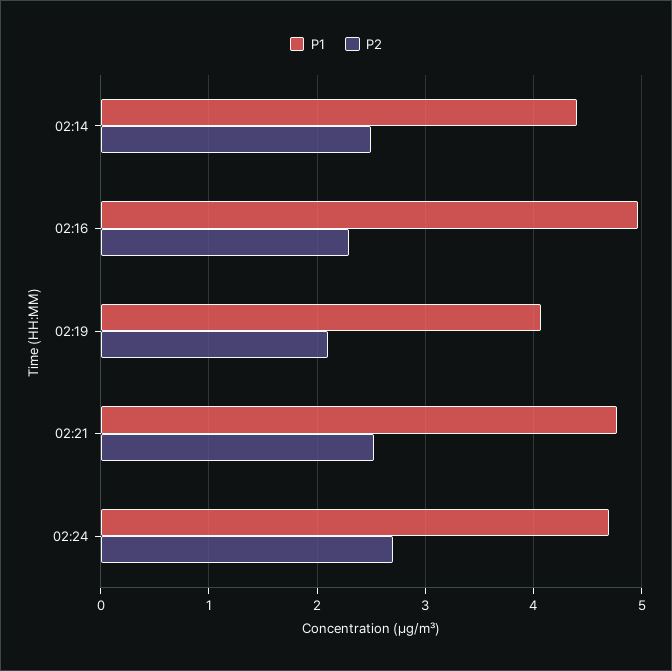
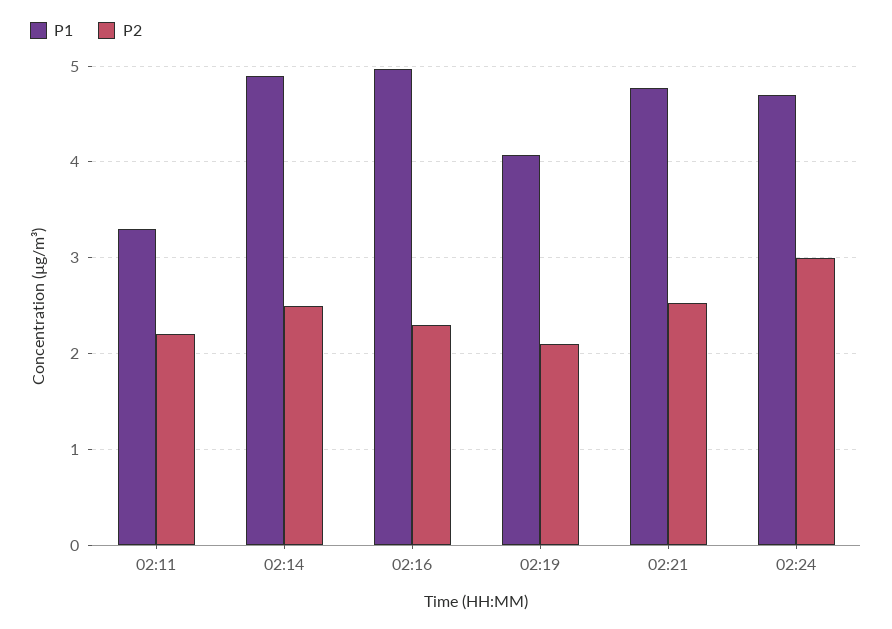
  {
    "P1": {
-     "02:14": 4.4,
+     "02:14": 4.9,
      "02:16": 5,
      "02:19": 4.1,
      "02:21": 4.8,
-     "02:24": 4.7
+     "02:24": 4.7,
+     "02:11": 3.3
    },
    "P2": {
      "02:14": 2.5,
      "02:16": 2.3,
      "02:19": 2.1,
      "02:21": 2.5,
-     "02:24": 2.7
+     "02:24": 3,
+     "02:11": 2.2
    }
  }

